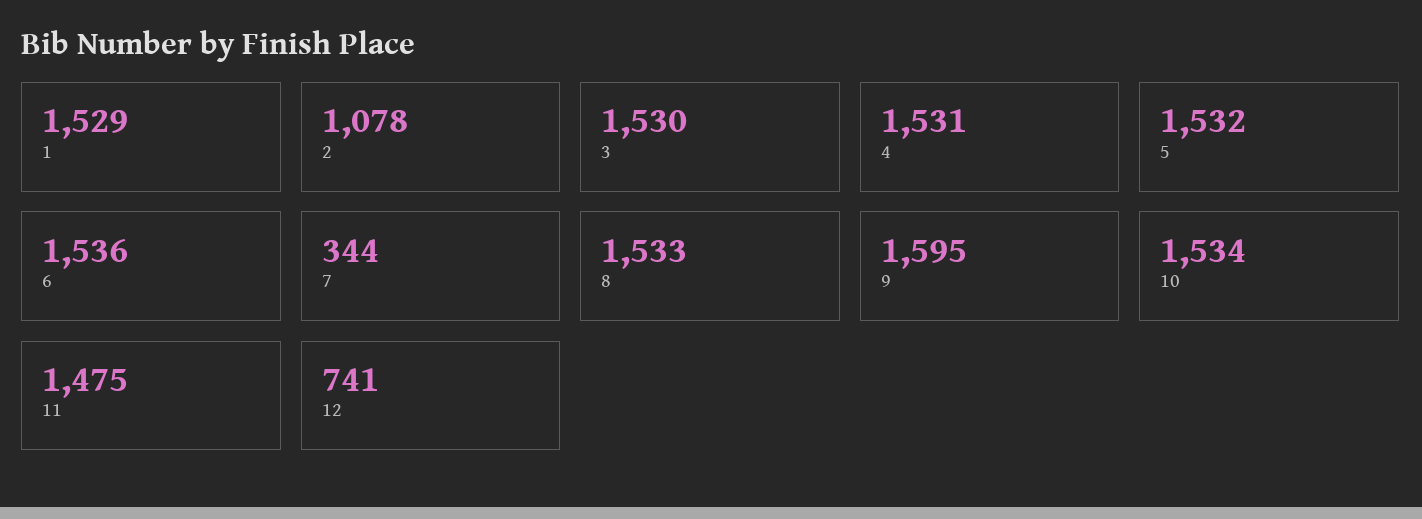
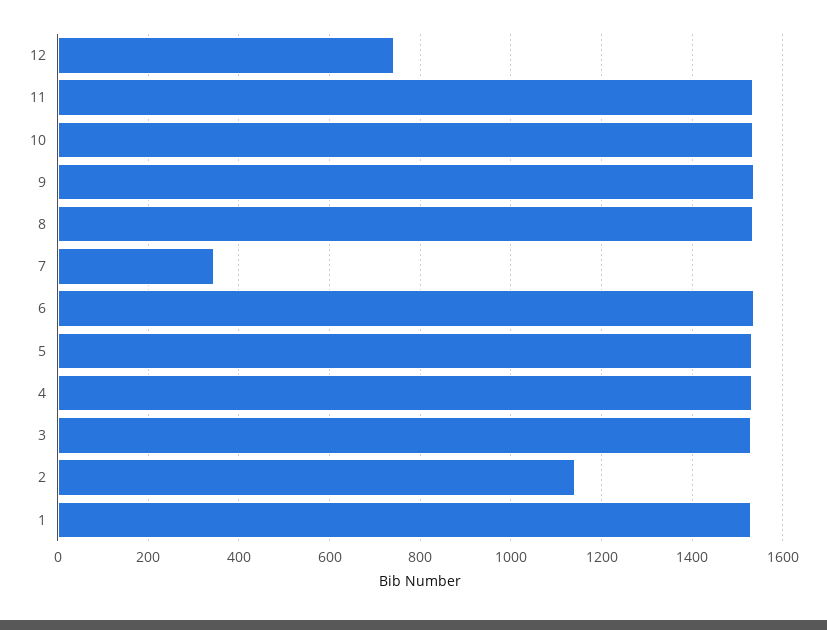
  {
    "1": 1529,
-   "2": 1078,
+   "2": 1140,
    "3": 1530,
    "4": 1531,
    "5": 1532,
    "6": 1536,
    "7": 344,
    "8": 1533,
-   "9": 1595,
+   "9": 1540,
    "10": 1534,
-   "11": 1475,
+   "11": 1540,
    "12": 741
  }

